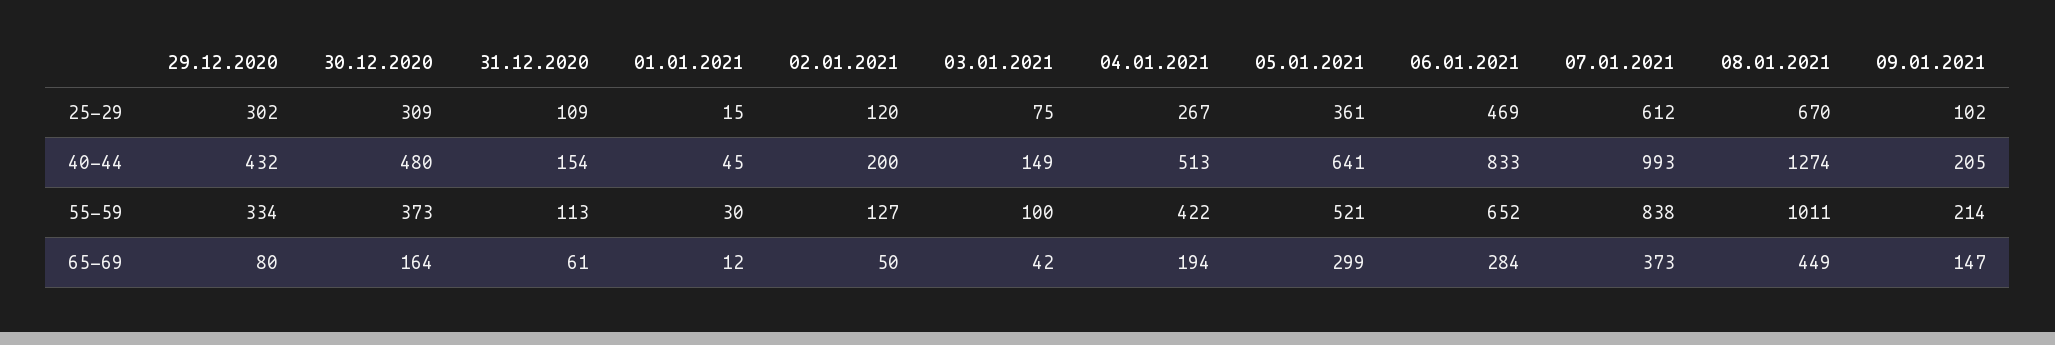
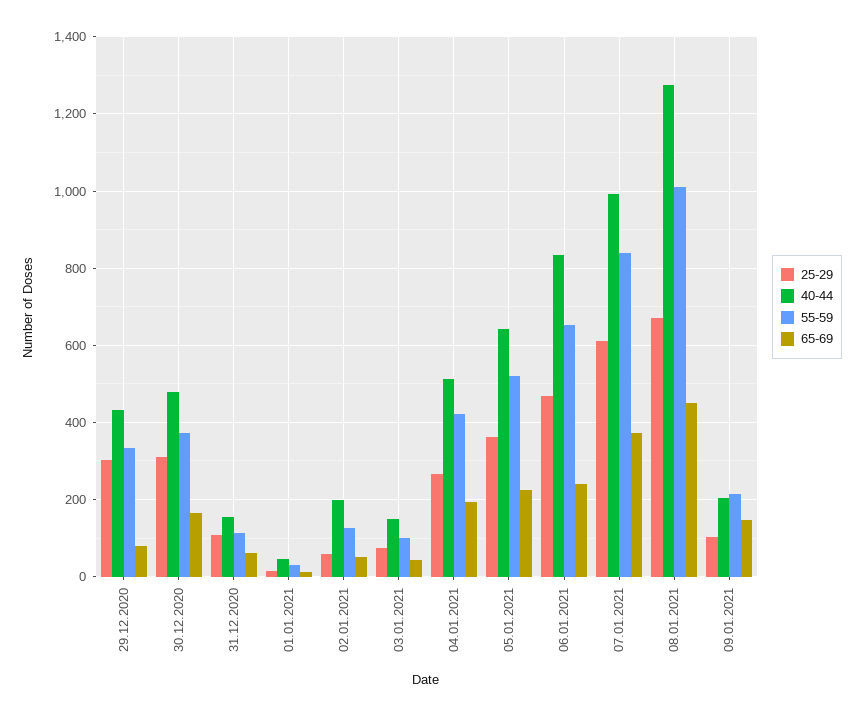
  {
    "25-29": {
      "29.12.2020": 302,
      "30.12.2020": 309,
      "31.12.2020": 109,
      "01.01.2021": 15,
-     "02.01.2021": 120,
+     "02.01.2021": 60,
      "03.01.2021": 75,
      "04.01.2021": 267,
      "05.01.2021": 361,
      "06.01.2021": 469,
      "07.01.2021": 612,
      "08.01.2021": 670,
      "09.01.2021": 102
    },
    "40-44": {
      "29.12.2020": 432,
      "30.12.2020": 480,
      "31.12.2020": 154,
      "01.01.2021": 45,
      "02.01.2021": 200,
      "03.01.2021": 149,
      "04.01.2021": 513,
      "05.01.2021": 641,
      "06.01.2021": 833,
      "07.01.2021": 993,
      "08.01.2021": 1274,
      "09.01.2021": 205
    },
    "55-59": {
      "29.12.2020": 334,
      "30.12.2020": 373,
      "31.12.2020": 113,
      "01.01.2021": 30,
      "02.01.2021": 127,
      "03.01.2021": 100,
      "04.01.2021": 422,
      "05.01.2021": 521,
      "06.01.2021": 652,
      "07.01.2021": 838,
      "08.01.2021": 1011,
      "09.01.2021": 214
    },
    "65-69": {
      "29.12.2020": 80,
      "30.12.2020": 164,
      "31.12.2020": 61,
      "01.01.2021": 12,
      "02.01.2021": 50,
      "03.01.2021": 42,
      "04.01.2021": 194,
-     "05.01.2021": 299,
+     "05.01.2021": 220,
-     "06.01.2021": 284,
+     "06.01.2021": 240,
      "07.01.2021": 373,
      "08.01.2021": 449,
      "09.01.2021": 147
    }
  }

